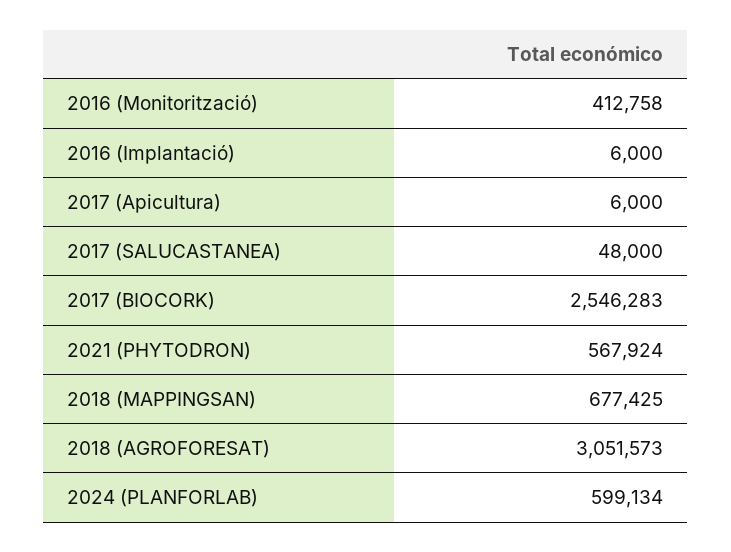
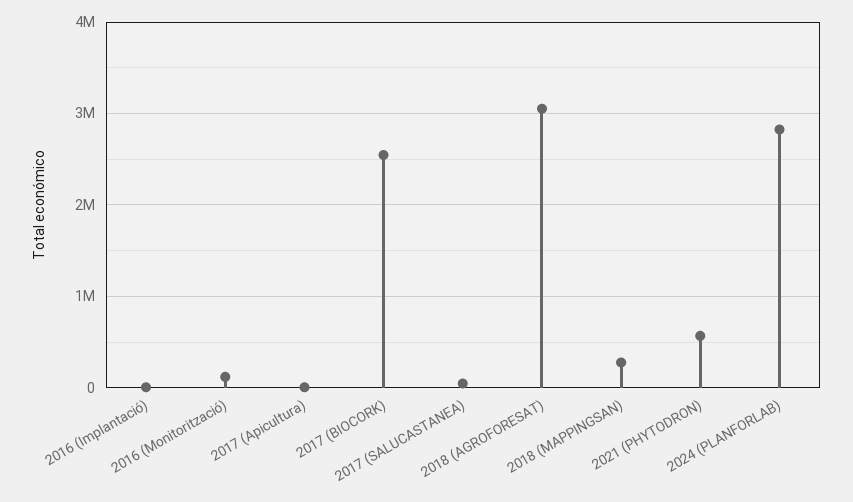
  {
-   "2016 (Monitorització)": 412758,
+   "2016 (Monitorització)": 100000,
    "2016 (Implantació)": 6000,
    "2017 (Apicultura)": 6000,
    "2017 (SALUCASTANEA)": 48000,
    "2017 (BIOCORK)": 2546283,
    "2021 (PHYTODRON)": 567924,
-   "2018 (MAPPINGSAN)": 677425,
+   "2018 (MAPPINGSAN)": 300000,
    "2018 (AGROFORESAT)": 3051573,
-   "2024 (PLANFORLAB)": 599134
+   "2024 (PLANFORLAB)": 2800000
  }

